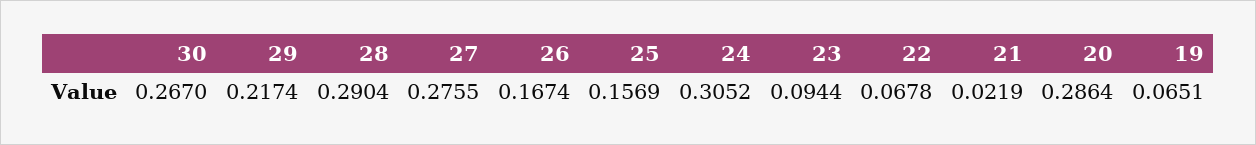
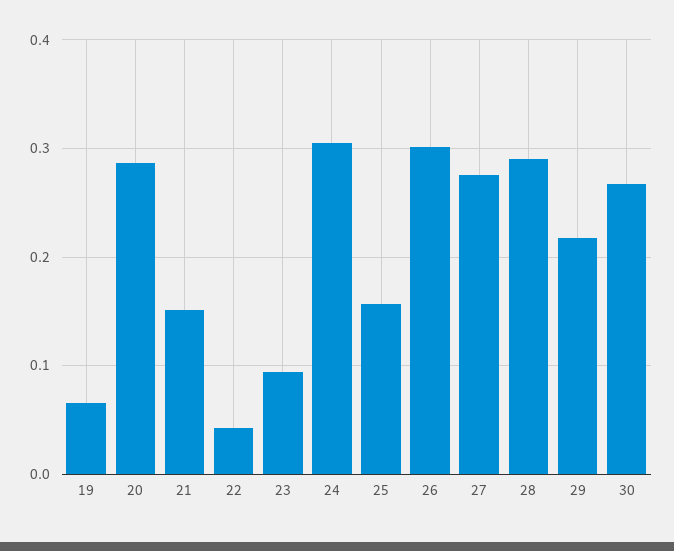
  {
    "30": 0.267,
    "29": 0.2174,
    "28": 0.2904,
    "27": 0.2755,
-   "26": 0.1674,
+   "26": 0.3,
    "25": 0.1569,
    "24": 0.3052,
    "23": 0.0944,
-   "22": 0.0678,
+   "22": 0.04,
-   "21": 0.0219,
+   "21": 0.15,
    "20": 0.2864,
    "19": 0.0651
  }

